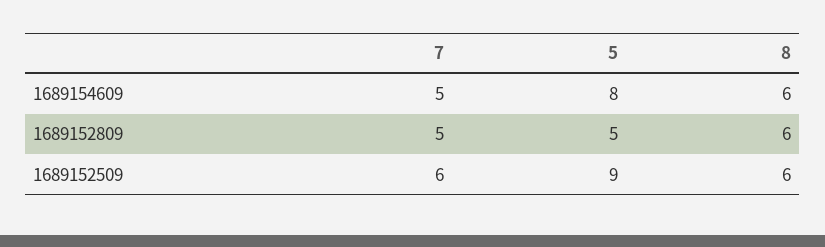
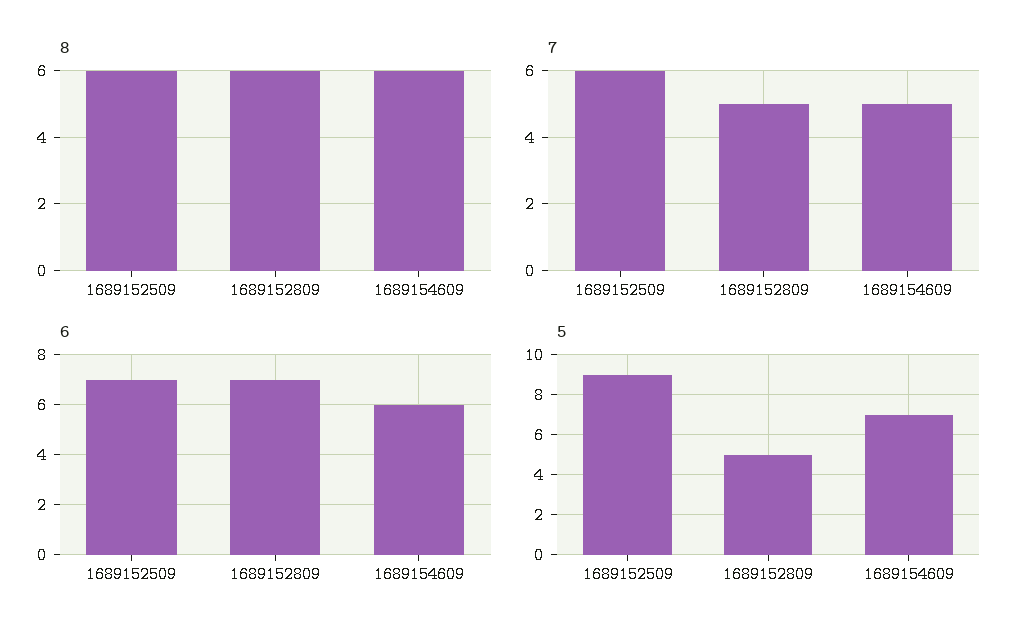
  {
    "7": {
      "1689154609": 5,
      "1689152809": 5,
      "1689152509": 6
    },
    "5": {
-     "1689154609": 8,
+     "1689154609": 7,
      "1689152809": 5,
      "1689152509": 9
    },
    "8": {
      "1689154609": 6,
      "1689152809": 6,
      "1689152509": 6
-   }
+   },
+   "6": {
+     "1689152509": 7,
+     "1689152809": 7,
+     "1689154609": 6
+   }
  }

